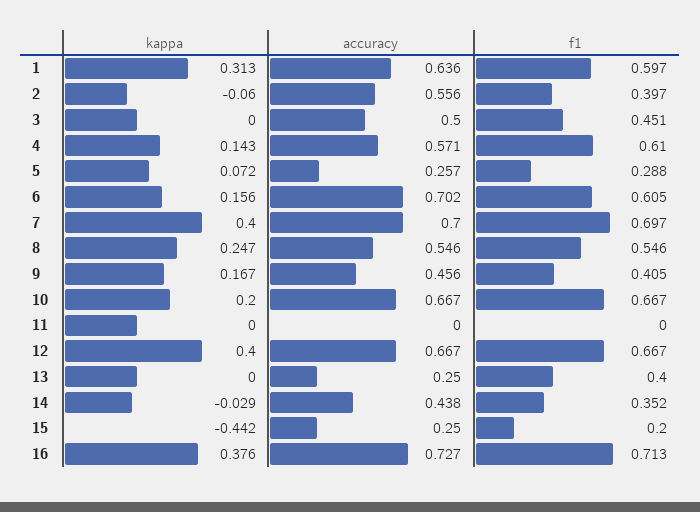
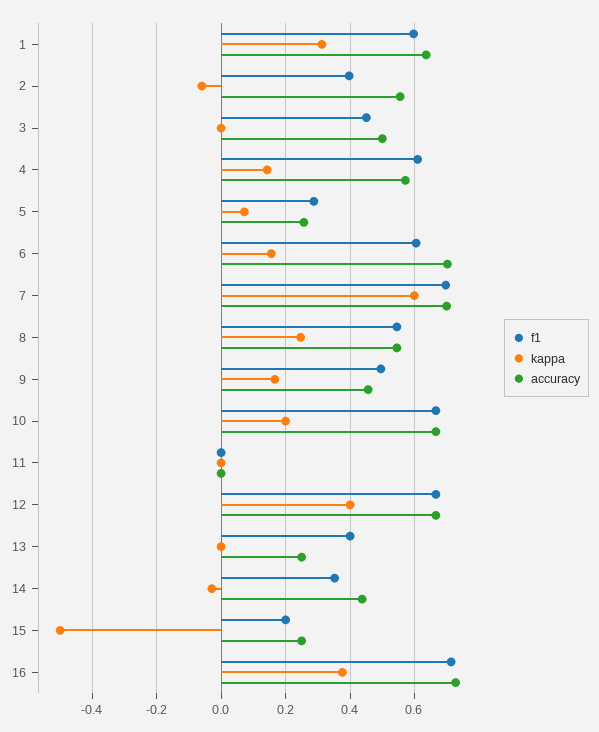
  {
    "kappa": {
      "1": 0.313,
      "2": -0.06,
      "3": 0,
      "4": 0.143,
      "5": 0.072,
      "6": 0.156,
-     "7": 0.4,
+     "7": 0.6,
      "8": 0.247,
      "9": 0.167,
      "10": 0.2,
      "11": 0,
      "12": 0.4,
      "13": 0,
      "14": -0.029,
-     "15": -0.442,
+     "15": -0.5,
      "16": 0.376
    },
    "accuracy": {
      "1": 0.636,
      "2": 0.556,
      "3": 0.5,
      "4": 0.571,
      "5": 0.257,
      "6": 0.702,
      "7": 0.7,
      "8": 0.546,
      "9": 0.456,
      "10": 0.667,
      "11": 0,
      "12": 0.667,
      "13": 0.25,
      "14": 0.438,
      "15": 0.25,
      "16": 0.727
    },
    "f1": {
      "1": 0.597,
      "2": 0.397,
      "3": 0.451,
      "4": 0.61,
      "5": 0.288,
      "6": 0.605,
      "7": 0.697,
      "8": 0.546,
-     "9": 0.405,
+     "9": 0.5,
      "10": 0.667,
      "11": 0,
      "12": 0.667,
      "13": 0.4,
      "14": 0.352,
      "15": 0.2,
      "16": 0.713
    }
  }

